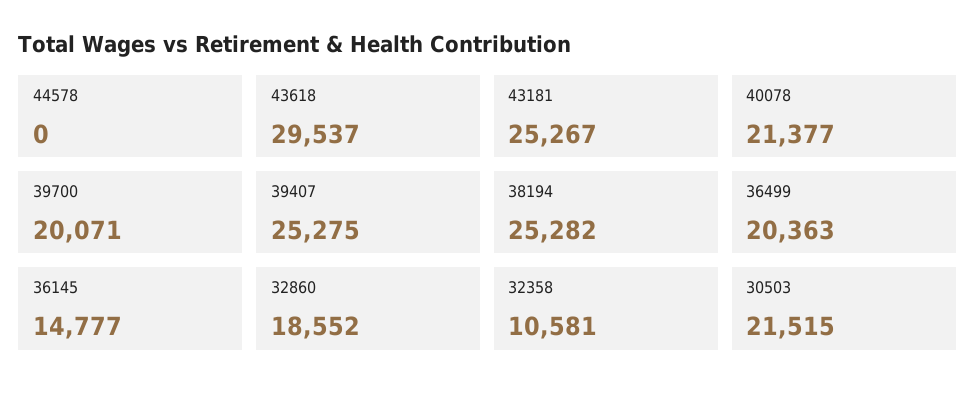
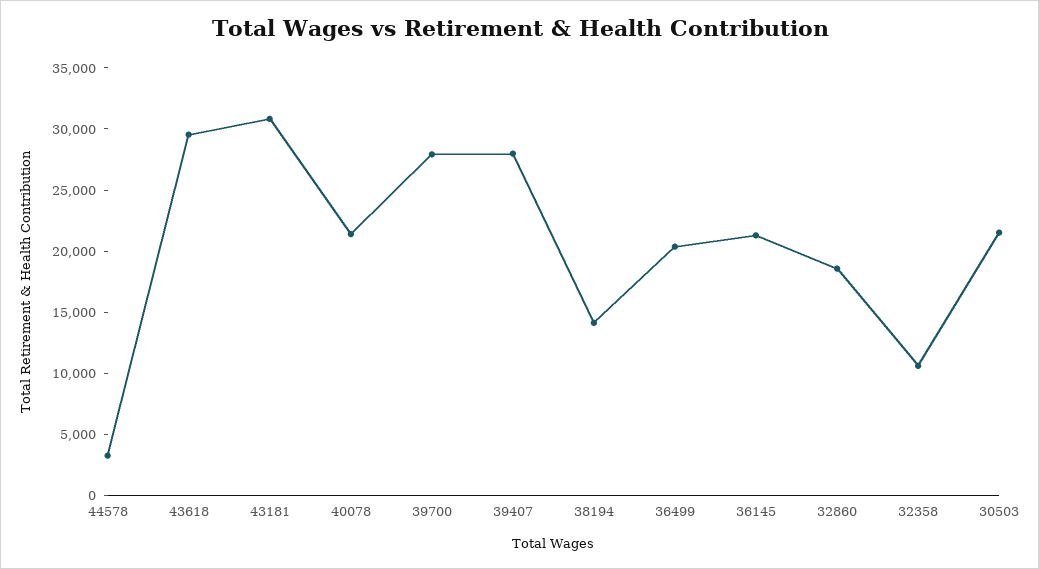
  {
-   "44578": 0,
+   "44578": 3000,
    "43618": 29537,
-   "43181": 25267,
+   "43181": 31000,
    "40078": 21377,
-   "39700": 20071,
+   "39700": 28000,
-   "39407": 25275,
+   "39407": 28000,
-   "38194": 25282,
+   "38194": 14000,
    "36499": 20363,
-   "36145": 14777,
+   "36145": 21000,
    "32860": 18552,
    "32358": 10581,
    "30503": 21515
  }

